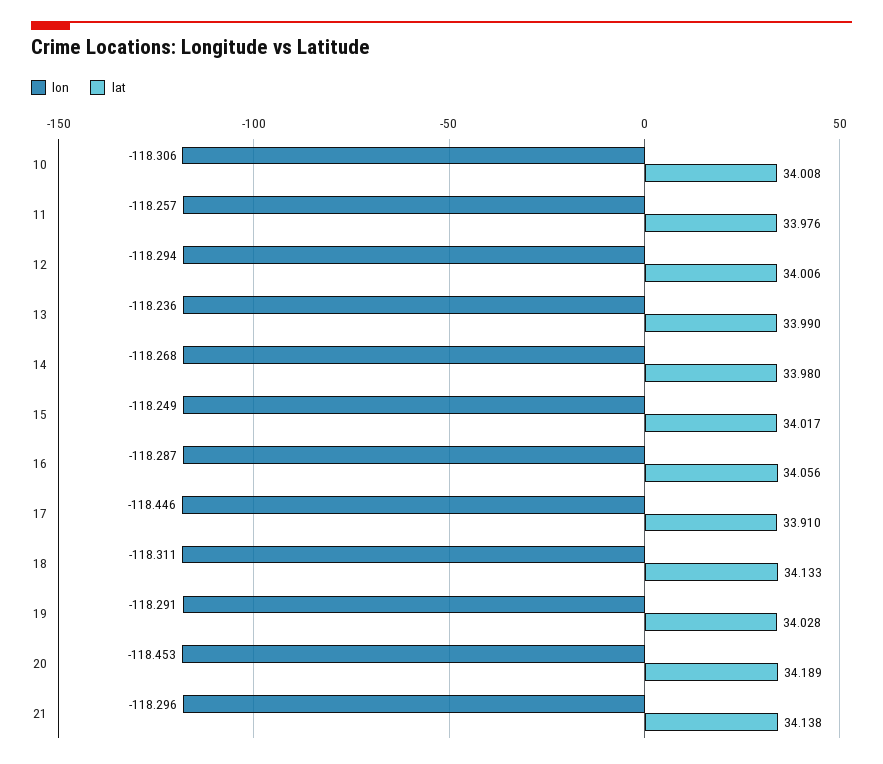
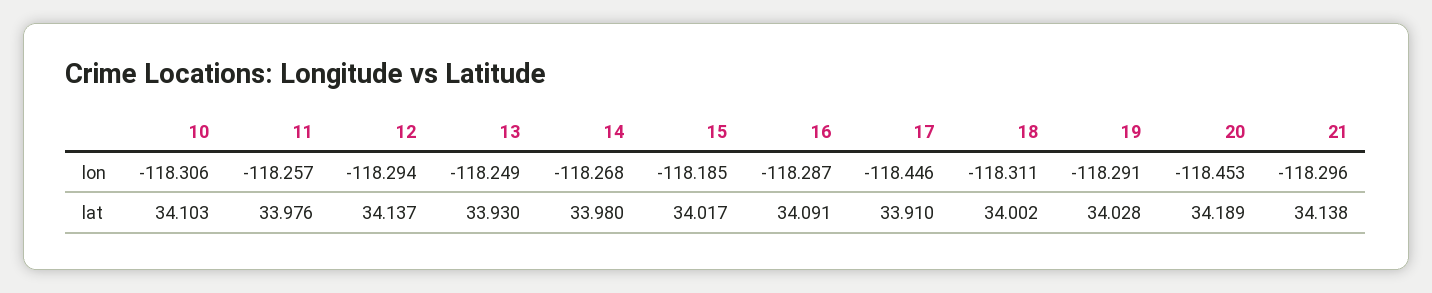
  {
    "lon": {
      "10": -118.306,
      "11": -118.257,
      "12": -118.294,
-     "13": -118.236,
+     "13": -118.249,
      "14": -118.268,
-     "15": -118.249,
+     "15": -118.185,
      "16": -118.287,
      "17": -118.446,
      "18": -118.311,
      "19": -118.291,
      "20": -118.453,
      "21": -118.296
    },
    "lat": {
-     "10": 34.008,
+     "10": 34.103,
      "11": 33.976,
-     "12": 34.006,
+     "12": 34.137,
-     "13": 33.99,
+     "13": 33.93,
      "14": 33.98,
      "15": 34.017,
-     "16": 34.056,
+     "16": 34.091,
      "17": 33.91,
-     "18": 34.133,
+     "18": 34.002,
      "19": 34.028,
      "20": 34.189,
      "21": 34.138
    }
  }

